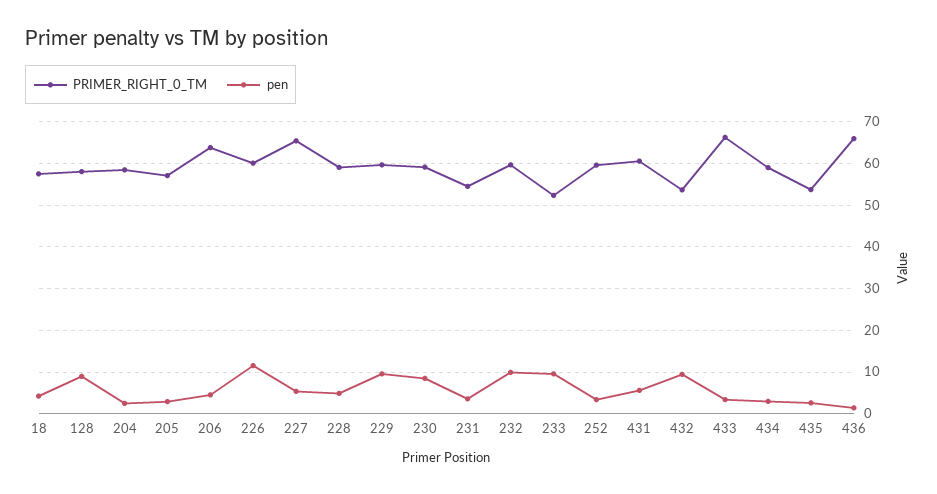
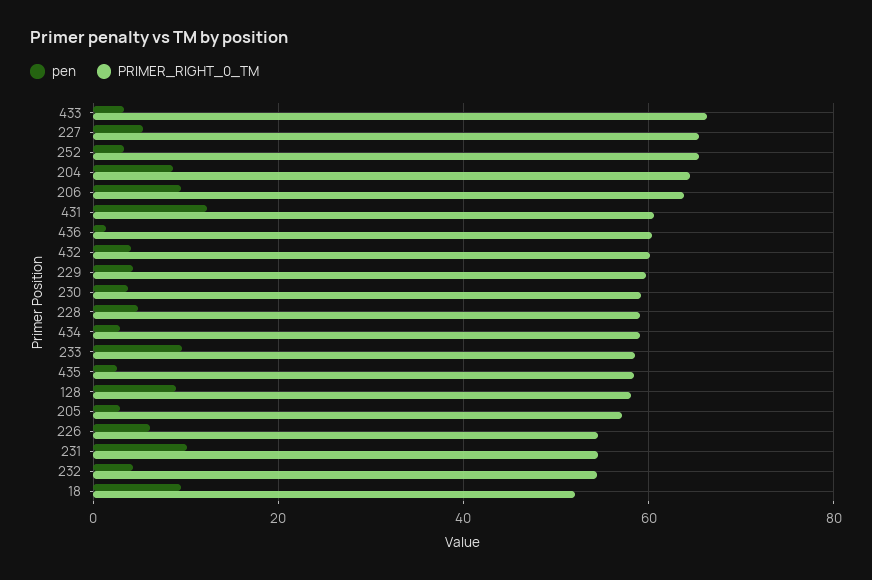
  {
    "PRIMER_RIGHT_0_TM": {
-     "18": 58,
+     "18": 52,
      "128": 58,
-     "204": 58,
+     "204": 64,
      "205": 58,
      "206": 64,
-     "226": 60,
+     "226": 54,
      "227": 66,
      "228": 60,
      "229": 60,
      "230": 60,
      "231": 54,
-     "232": 60,
+     "232": 54,
-     "233": 52,
+     "233": 58,
-     "252": 60,
+     "252": 66,
      "431": 60,
-     "432": 54,
+     "432": 60,
      "433": 66,
      "434": 60,
-     "435": 54,
+     "435": 58,
-     "436": 66
+     "436": 60
    },
    "pen": {
-     "18": 4,
+     "18": 10,
      "128": 8,
-     "204": 2,
+     "204": 8,
      "205": 2,
-     "206": 4,
+     "206": 10,
-     "226": 12,
+     "226": 6,
      "227": 6,
      "228": 4,
-     "229": 10,
+     "229": 4,
-     "230": 8,
+     "230": 4,
-     "231": 4,
+     "231": 10,
-     "232": 10,
+     "232": 4,
      "233": 10,
      "252": 4,
-     "431": 6,
+     "431": 12,
-     "432": 10,
+     "432": 4,
      "433": 4,
      "434": 2,
      "435": 2,
      "436": 2
    }
  }

